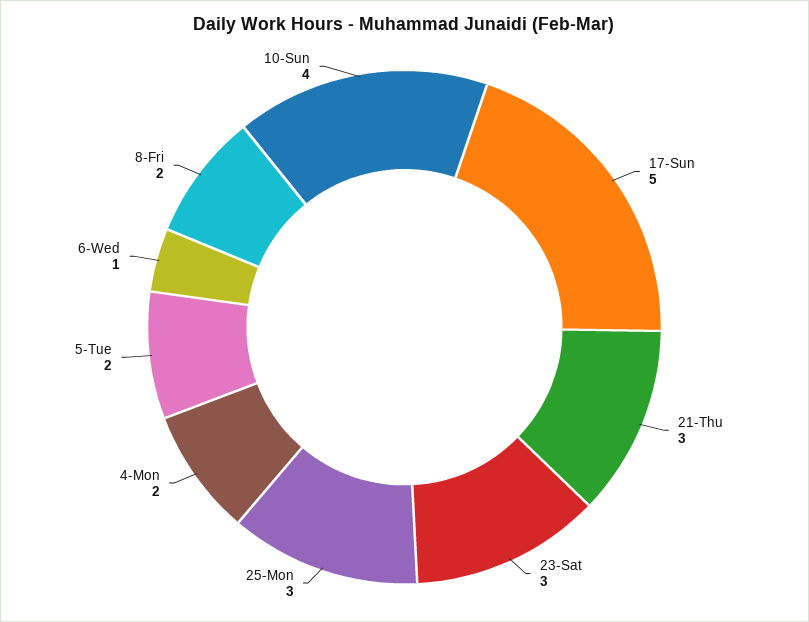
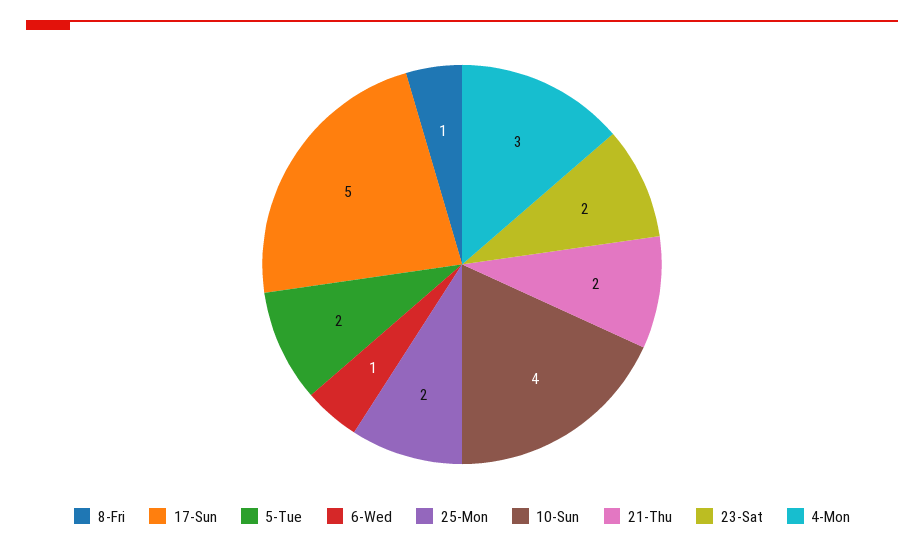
  {
    "17-Sun": 5,
-   "21-Thu": 3,
+   "21-Thu": 2,
-   "23-Sat": 3,
+   "23-Sat": 2,
-   "25-Mon": 3,
+   "25-Mon": 2,
-   "4-Mon": 2,
+   "4-Mon": 3,
    "5-Tue": 2,
    "6-Wed": 1,
-   "8-Fri": 2,
+   "8-Fri": 1,
    "10-Sun": 4
  }

